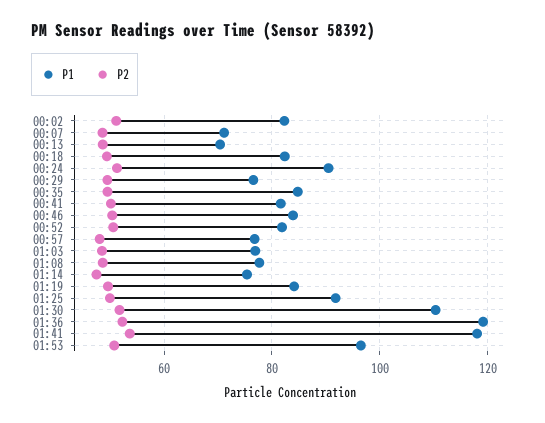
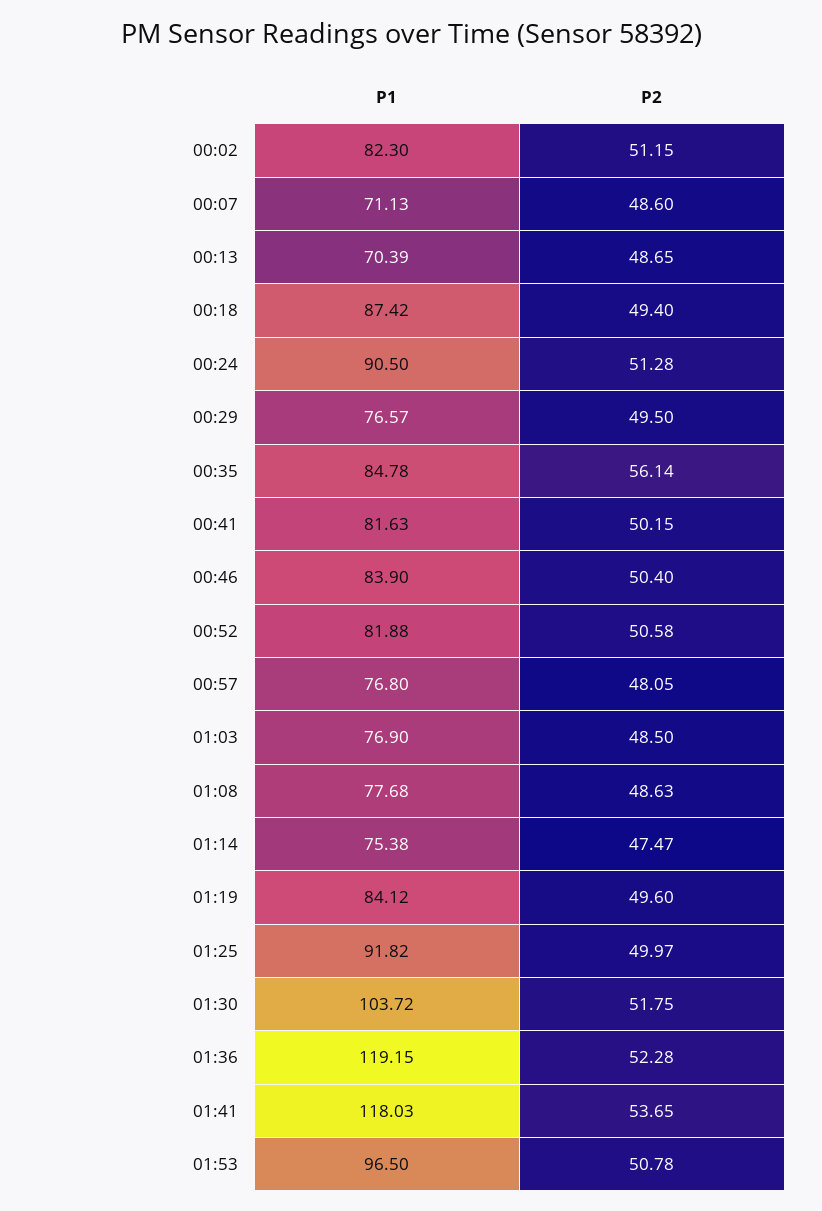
  {
    "P1": {
      "00:02": 82.3,
      "00:07": 71.13,
      "00:13": 70.39,
-     "00:18": 82,
+     "00:18": 87.42,
      "00:24": 90.5,
      "00:29": 76.57,
      "00:35": 84.78,
      "00:41": 81.63,
      "00:46": 83.9,
      "00:52": 81.88,
      "00:57": 76.8,
      "01:03": 76.9,
      "01:08": 77.68,
      "01:14": 75.38,
      "01:19": 84.12,
      "01:25": 91.82,
-     "01:30": 110,
+     "01:30": 103.72,
      "01:36": 119.15,
      "01:41": 118.03,
      "01:53": 96.5
    },
    "P2": {
      "00:02": 51.15,
      "00:07": 48.6,
      "00:13": 48.65,
      "00:18": 49.4,
      "00:24": 51.28,
      "00:29": 49.5,
-     "00:35": 50,
+     "00:35": 56.14,
      "00:41": 50.15,
      "00:46": 50.4,
      "00:52": 50.58,
      "00:57": 48.05,
      "01:03": 48.5,
      "01:08": 48.63,
      "01:14": 47.47,
      "01:19": 49.6,
      "01:25": 49.97,
      "01:30": 51.75,
      "01:36": 52.28,
      "01:41": 53.65,
      "01:53": 50.78
    }
  }

